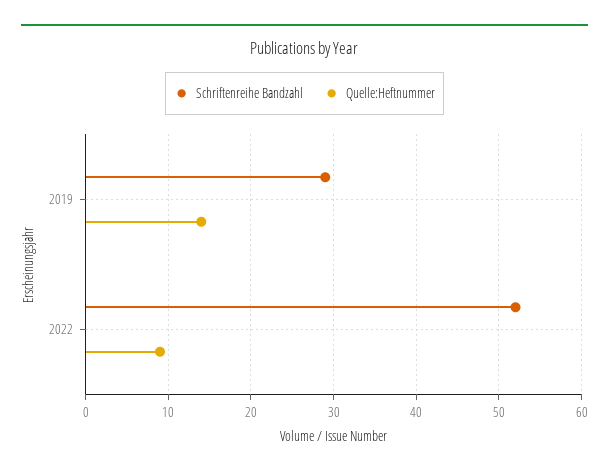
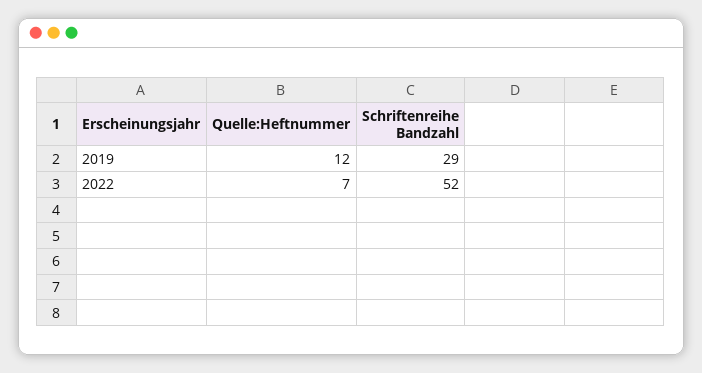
  {
    "Schriftenreihe Bandzahl": {
      "2019": 29,
      "2022": 52
    },
    "Quelle:Heftnummer": {
-     "2019": 14,
+     "2019": 12,
-     "2022": 9
+     "2022": 7
    }
  }

